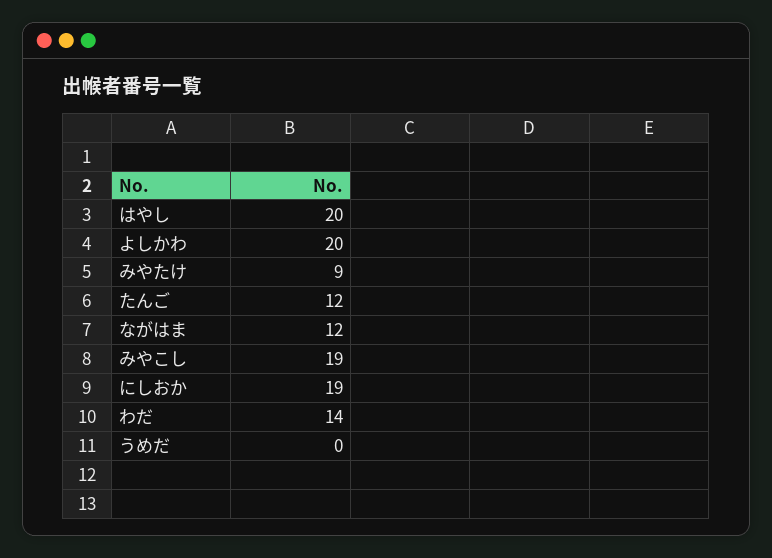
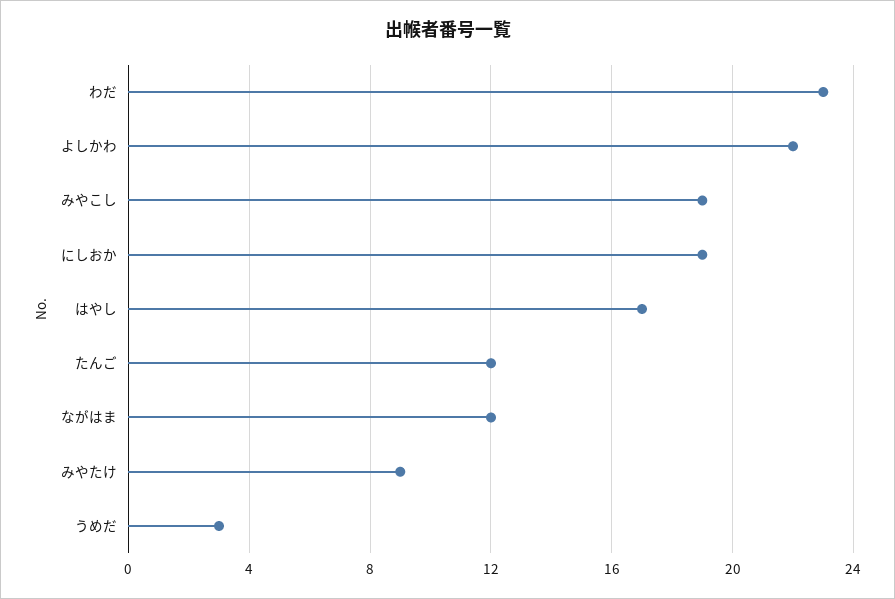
  {
-   "はやし": 20,
+   "はやし": 17,
-   "よしかわ": 20,
+   "よしかわ": 22,
    "みやたけ": 9,
    "たんご": 12,
    "ながはま": 12,
    "みやこし": 19,
    "にしおか": 19,
-   "わだ": 14,
+   "わだ": 23,
-   "うめだ": 0
+   "うめだ": 3
  }

